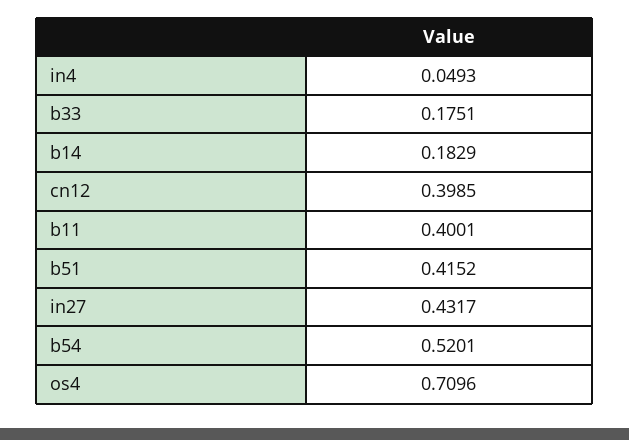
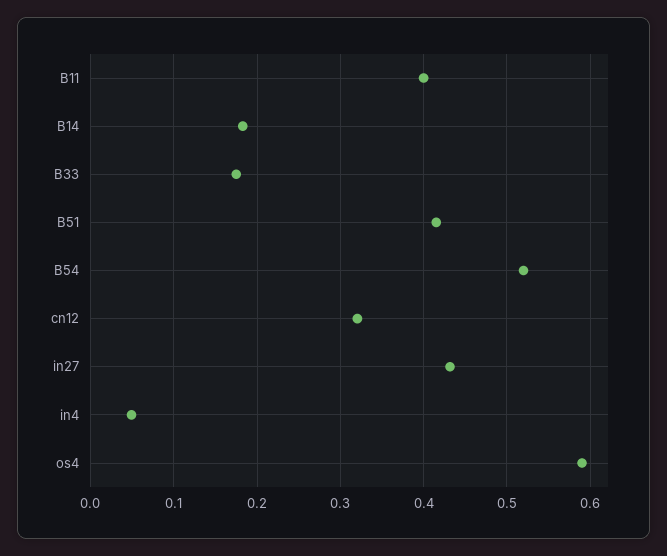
  {
    "in4": 0.0493,
    "b33": 0.1751,
    "b14": 0.1829,
-   "cn12": 0.3985,
+   "cn12": 0.32,
    "b11": 0.4001,
    "b51": 0.4152,
    "in27": 0.4317,
    "b54": 0.5201,
-   "os4": 0.7096
+   "os4": 0.59
  }

